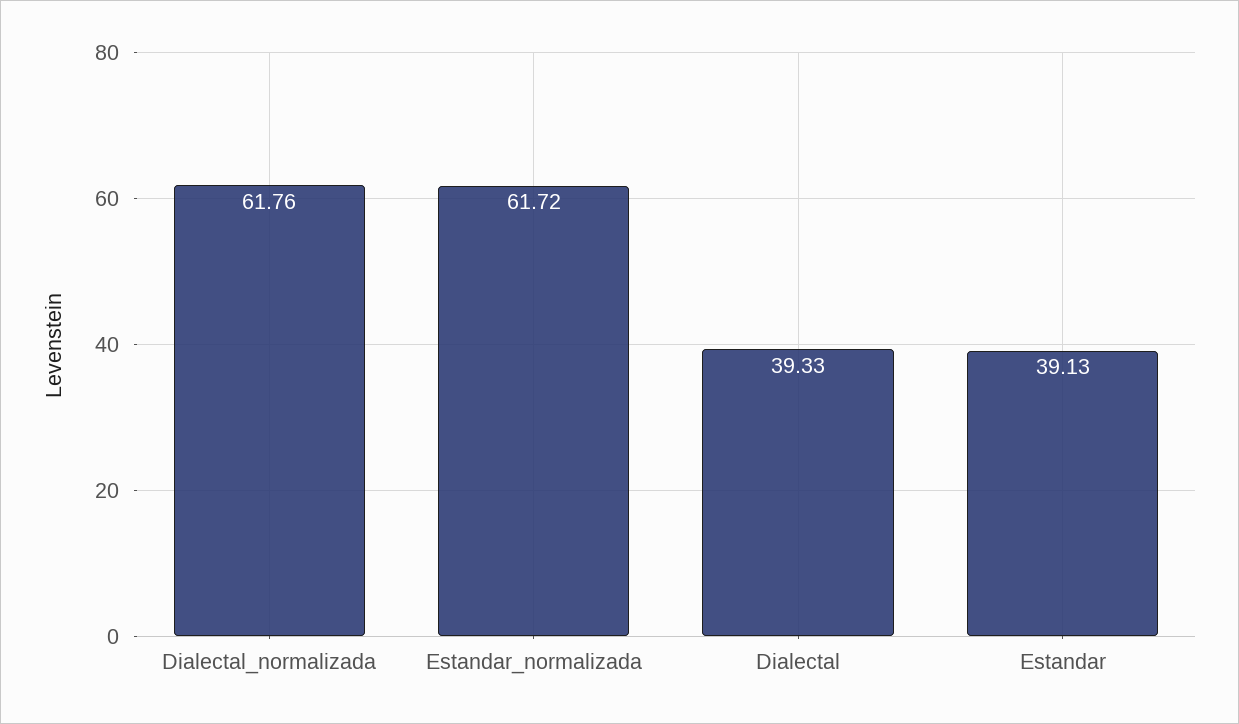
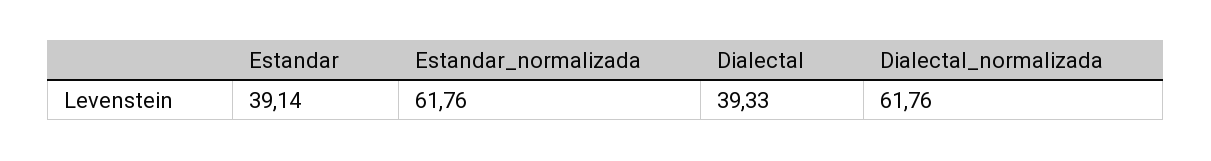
  {
    "Dialectal_normalizada": 61.76,
-   "Estandar_normalizada": 61.72,
+   "Estandar_normalizada": 61.76,
    "Dialectal": 39.33,
-   "Estandar": 39.13
+   "Estandar": 39.14
  }

